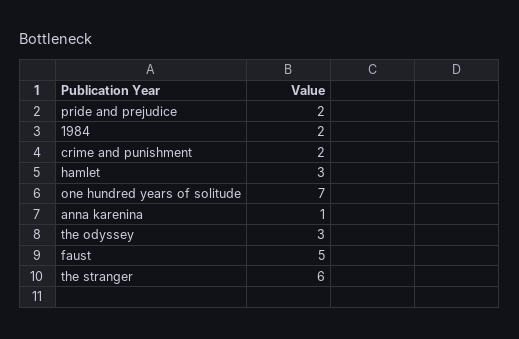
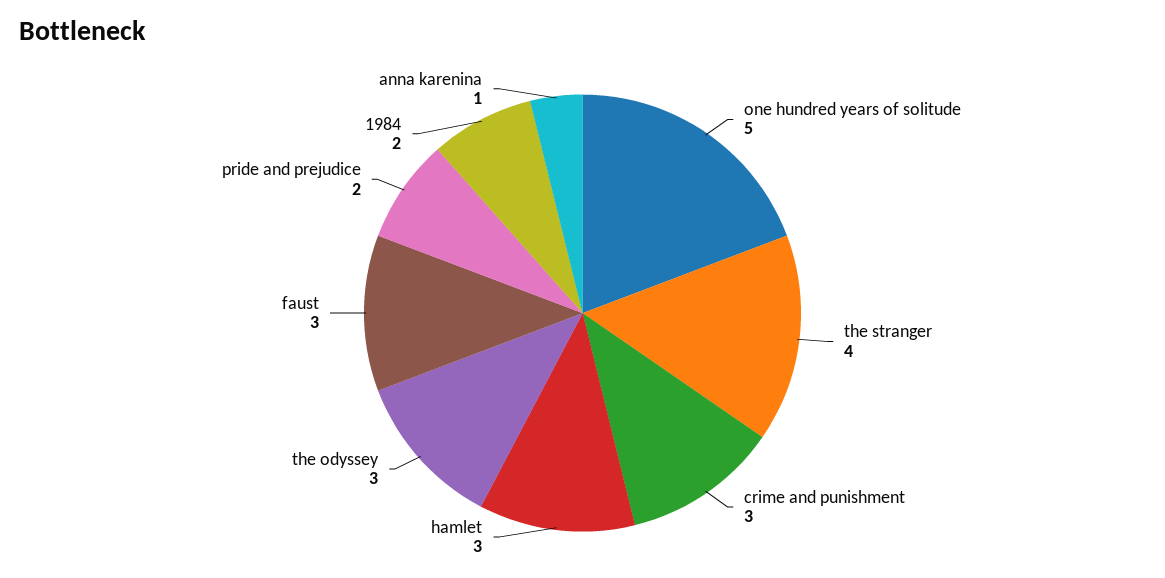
  {
    "pride and prejudice": 2,
    "1984": 2,
-   "crime and punishment": 2,
+   "crime and punishment": 3,
    "hamlet": 3,
-   "one hundred years of solitude": 7,
+   "one hundred years of solitude": 5,
    "anna karenina": 1,
    "the odyssey": 3,
-   "faust": 5,
+   "faust": 3,
-   "the stranger": 6
+   "the stranger": 4
  }

